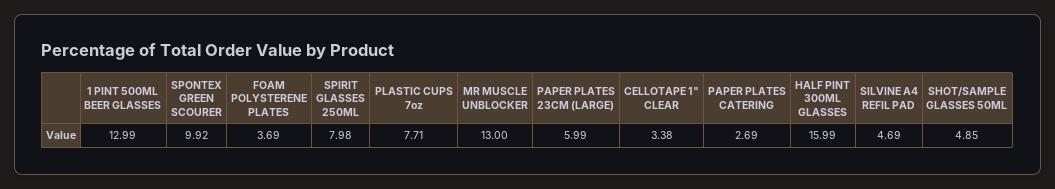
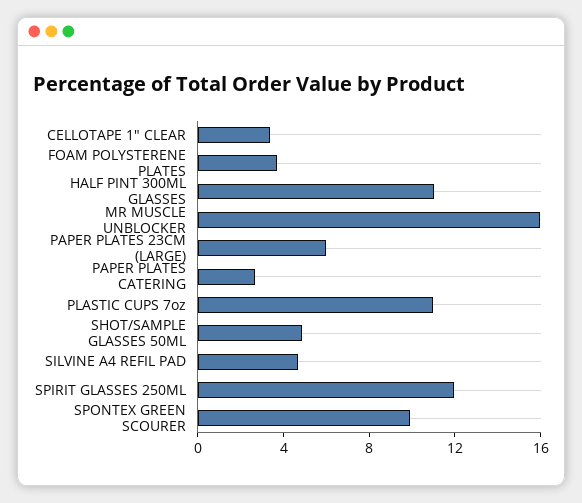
  {
-   "1 PINT 500ML BEER GLASSES": 12.99,
    "SPONTEX GREEN SCOURER": 9.92,
    "FOAM POLYSTERENE PLATES": 3.69,
-   "SPIRIT GLASSES 250ML": 7.98,
+   "SPIRIT GLASSES 250ML": 12,
-   "PLASTIC CUPS 7oz": 7.71,
+   "PLASTIC CUPS 7oz": 11,
-   "MR MUSCLE UNBLOCKER": 13,
+   "MR MUSCLE UNBLOCKER": 16,
    "PAPER PLATES 23CM (LARGE)": 5.99,
    "CELLOTAPE 1\" CLEAR": 3.38,
    "PAPER PLATES CATERING": 2.69,
-   "HALF PINT 300ML GLASSES": 15.99,
+   "HALF PINT 300ML GLASSES": 11,
    "SILVINE A4 REFIL PAD": 4.69,
    "SHOT/SAMPLE GLASSES 50ML": 4.85
  }

